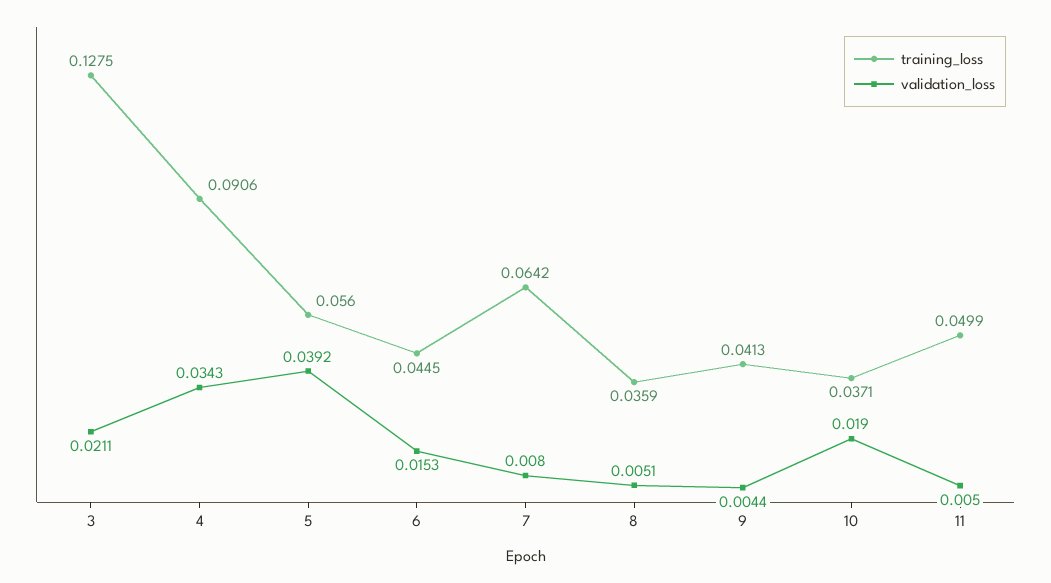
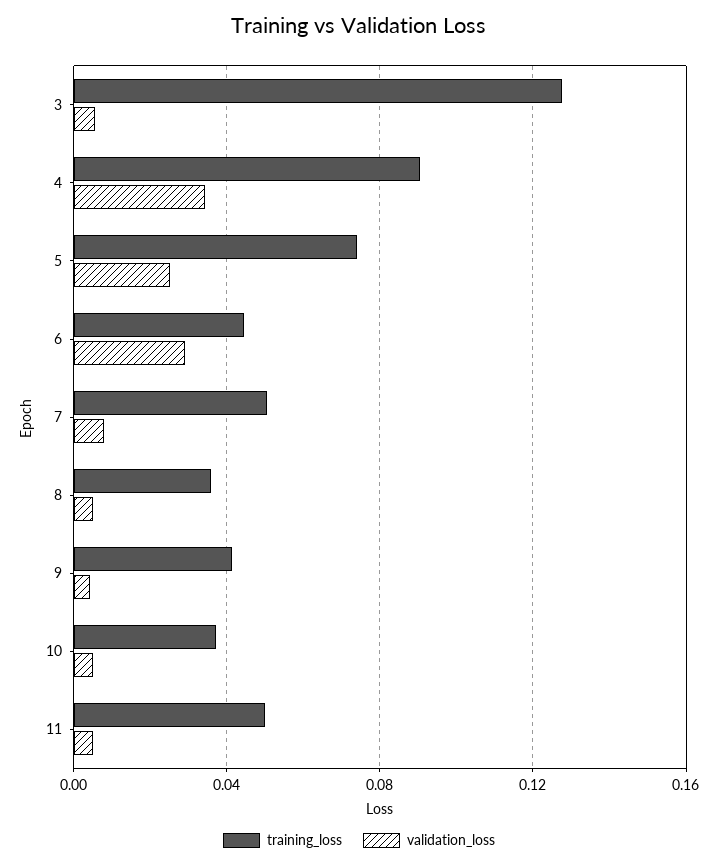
  {
    "training_loss": {
      "3": 0.1275,
      "4": 0.0906,
-     "5": 0.056,
+     "5": 0.075,
      "6": 0.0445,
-     "7": 0.0642,
+     "7": 0.05,
      "8": 0.0359,
      "9": 0.0413,
      "10": 0.0371,
      "11": 0.0499
    },
    "validation_loss": {
-     "3": 0.0211,
+     "3": 0.005,
      "4": 0.0343,
-     "5": 0.0392,
+     "5": 0.025,
-     "6": 0.0153,
+     "6": 0.03,
      "7": 0.008,
      "8": 0.0051,
      "9": 0.0044,
-     "10": 0.019,
+     "10": 0.005,
      "11": 0.005
    }
  }

